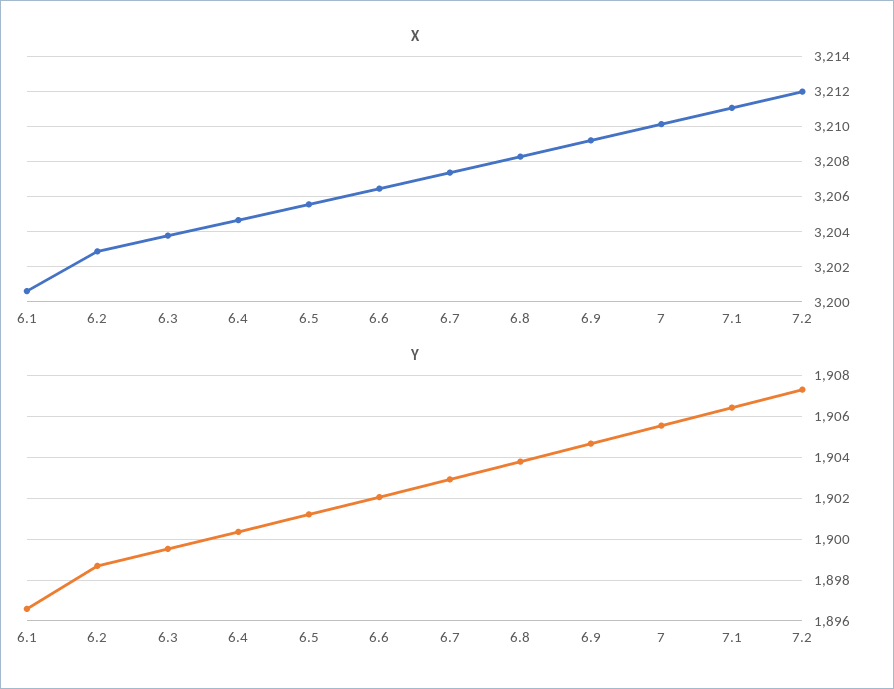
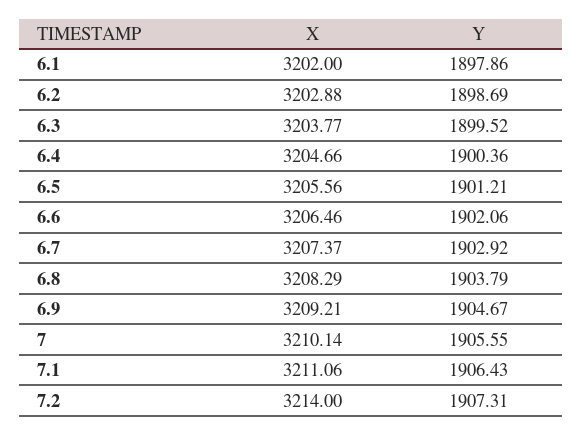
  {
    "X": {
-     "6.1": 3200.5,
+     "6.1": 3202,
      "6.2": 3202.88,
      "6.3": 3203.77,
      "6.4": 3204.66,
      "6.5": 3205.56,
      "6.6": 3206.46,
      "6.7": 3207.37,
      "6.8": 3208.29,
      "6.9": 3209.21,
      "7": 3210.14,
      "7.1": 3211.06,
-     "7.2": 3212
+     "7.2": 3214
    },
    "Y": {
-     "6.1": 1896.5,
+     "6.1": 1897.86,
      "6.2": 1898.69,
      "6.3": 1899.52,
      "6.4": 1900.36,
      "6.5": 1901.21,
      "6.6": 1902.06,
      "6.7": 1902.92,
      "6.8": 1903.79,
      "6.9": 1904.67,
      "7": 1905.55,
      "7.1": 1906.43,
      "7.2": 1907.31
    }
  }

